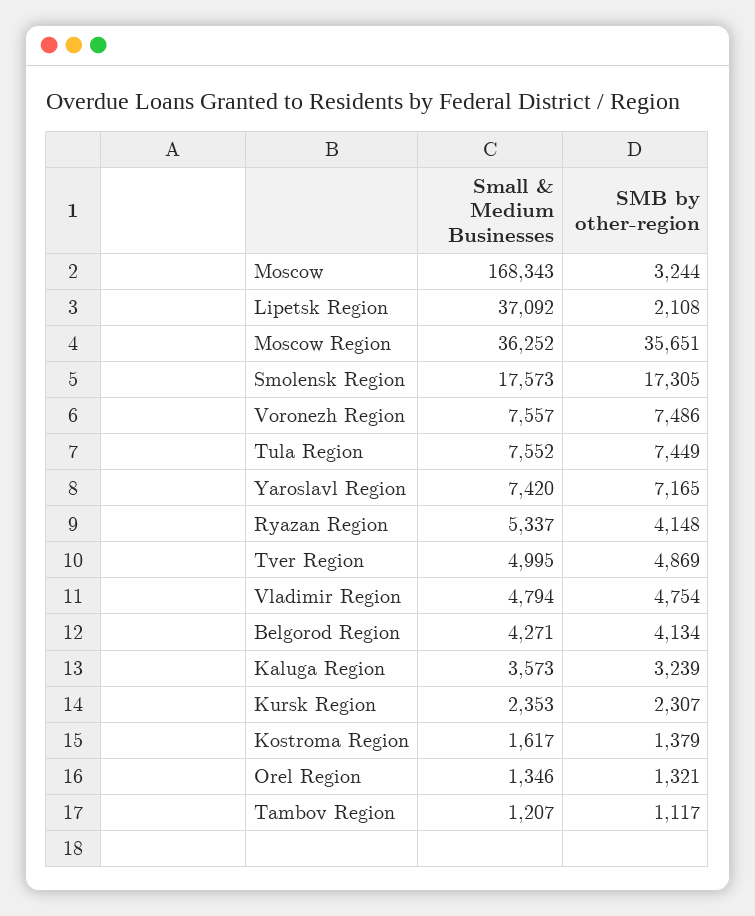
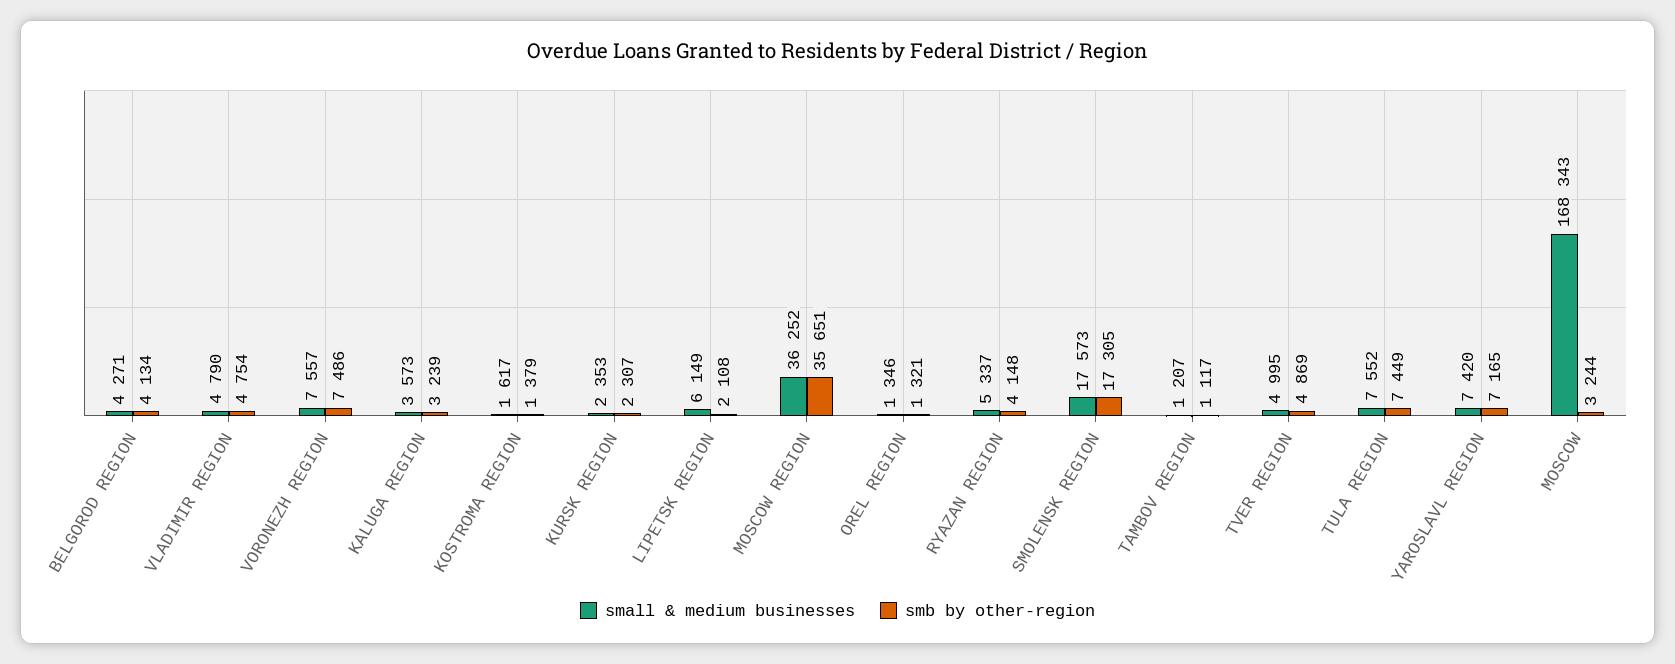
  {
    "Small & Medium Businesses": {
      "Moscow": 168343,
-     "Lipetsk Region": 37092,
+     "Lipetsk Region": 6149,
      "Moscow Region": 36252,
      "Smolensk Region": 17573,
      "Voronezh Region": 7557,
      "Tula Region": 7552,
      "Yaroslavl Region": 7420,
      "Ryazan Region": 5337,
      "Tver Region": 4995,
-     "Vladimir Region": 4794,
+     "Vladimir Region": 4790,
      "Belgorod Region": 4271,
      "Kaluga Region": 3573,
      "Kursk Region": 2353,
      "Kostroma Region": 1617,
      "Orel Region": 1346,
      "Tambov Region": 1207
    },
    "SMB by other-region": {
      "Moscow": 3244,
      "Lipetsk Region": 2108,
      "Moscow Region": 35651,
      "Smolensk Region": 17305,
      "Voronezh Region": 7486,
      "Tula Region": 7449,
      "Yaroslavl Region": 7165,
      "Ryazan Region": 4148,
      "Tver Region": 4869,
      "Vladimir Region": 4754,
      "Belgorod Region": 4134,
      "Kaluga Region": 3239,
      "Kursk Region": 2307,
      "Kostroma Region": 1379,
      "Orel Region": 1321,
      "Tambov Region": 1117
    }
  }

